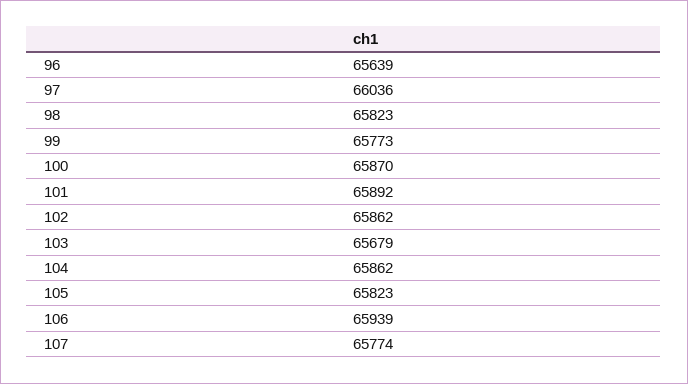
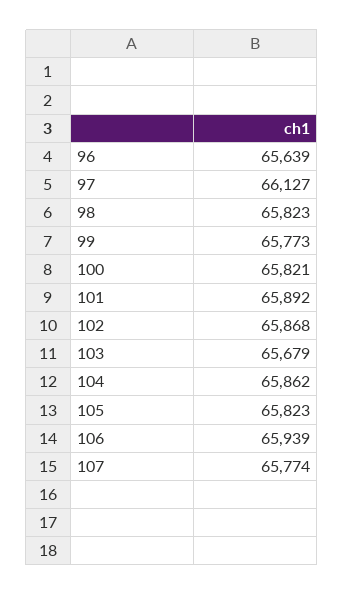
  {
    "96": 65639,
-   "97": 66036,
+   "97": 66127,
    "98": 65823,
    "99": 65773,
-   "100": 65870,
+   "100": 65821,
    "101": 65892,
-   "102": 65862,
+   "102": 65868,
    "103": 65679,
    "104": 65862,
    "105": 65823,
    "106": 65939,
    "107": 65774
  }

